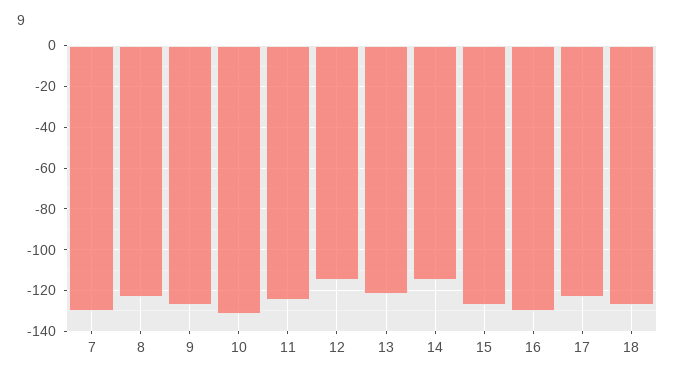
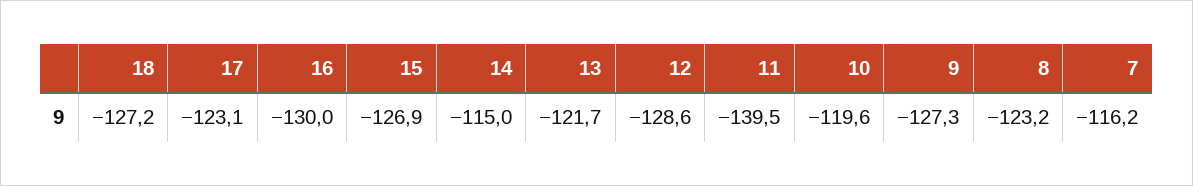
  {
-   "7": -130,
+   "7": -116.2,
    "8": -123.2,
    "9": -127.3,
-   "10": -130,
+   "10": -119.6,
-   "11": -125,
+   "11": -139.5,
-   "12": -115,
+   "12": -128.6,
    "13": -121.7,
    "14": -115,
    "15": -126.9,
    "16": -130,
    "17": -123.1,
    "18": -127.2
  }

